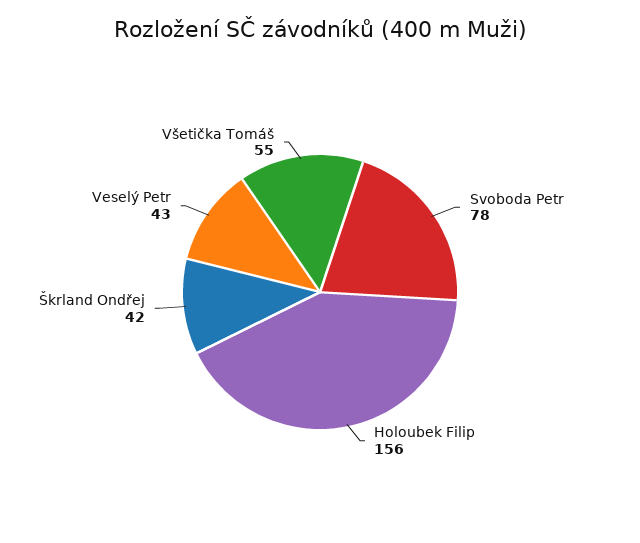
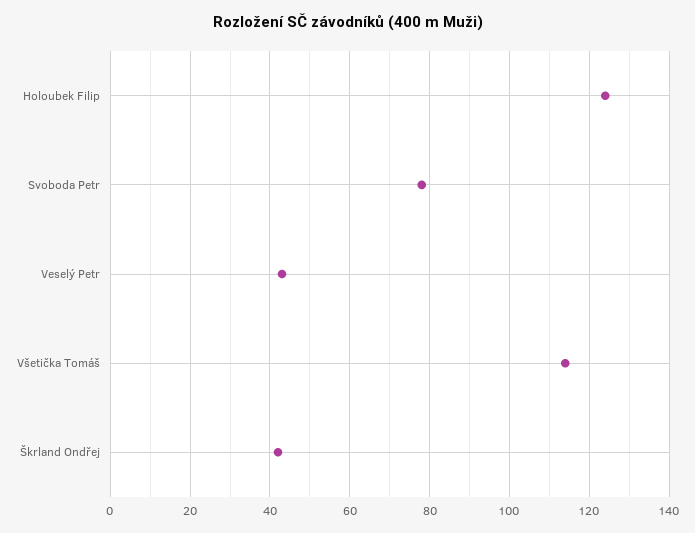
  {
    "Svoboda Petr": 78,
-   "Holoubek Filip": 156,
+   "Holoubek Filip": 125,
    "Škrland Ondřej": 42,
    "Veselý Petr": 43,
-   "Všetička Tomáš": 55
+   "Všetička Tomáš": 115
  }

